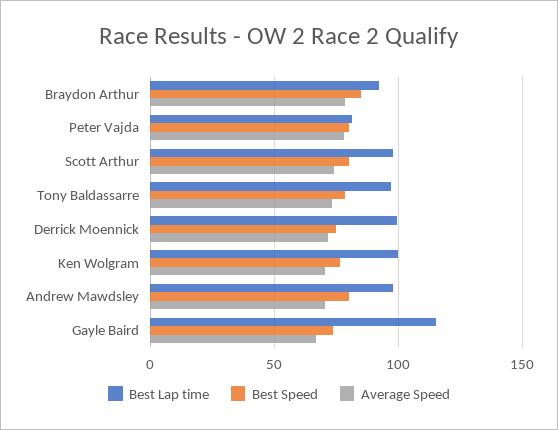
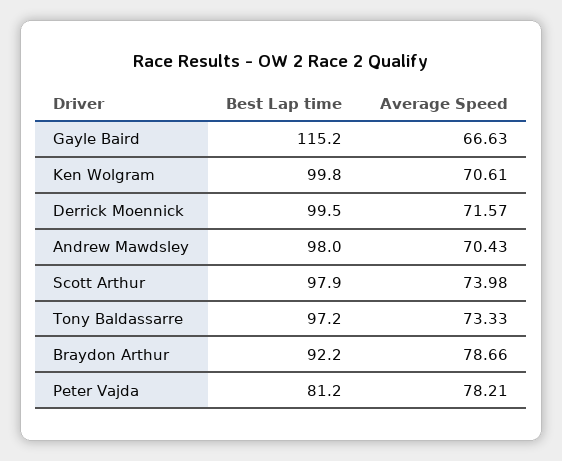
  {
    "Best Lap time": {
      "Braydon Arthur": 92.2,
      "Peter Vajda": 81.2,
      "Scott Arthur": 97.9,
      "Tony Baldassarre": 97.2,
      "Derrick Moennick": 99.5,
      "Ken Wolgram": 99.8,
      "Andrew Mawdsley": 98,
      "Gayle Baird": 115.2
    },
-   "Best Speed": {
-     "Braydon Arthur": 85,
-     "Peter Vajda": 80,
-     "Scott Arthur": 80,
-     "Tony Baldassarre": 80,
-     "Derrick Moennick": 75,
-     "Ken Wolgram": 75,
-     "Andrew Mawdsley": 80,
-     "Gayle Baird": 75
-   },
    "Average Speed": {
      "Braydon Arthur": 78.66,
      "Peter Vajda": 78.21,
      "Scott Arthur": 73.98,
      "Tony Baldassarre": 73.33,
      "Derrick Moennick": 71.57,
      "Ken Wolgram": 70.61,
      "Andrew Mawdsley": 70.43,
      "Gayle Baird": 66.63
    }
  }

